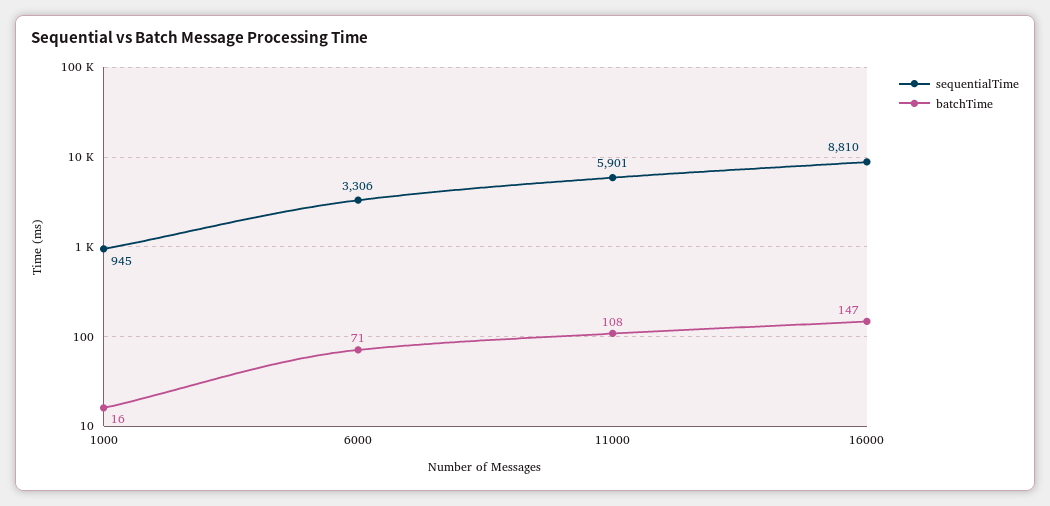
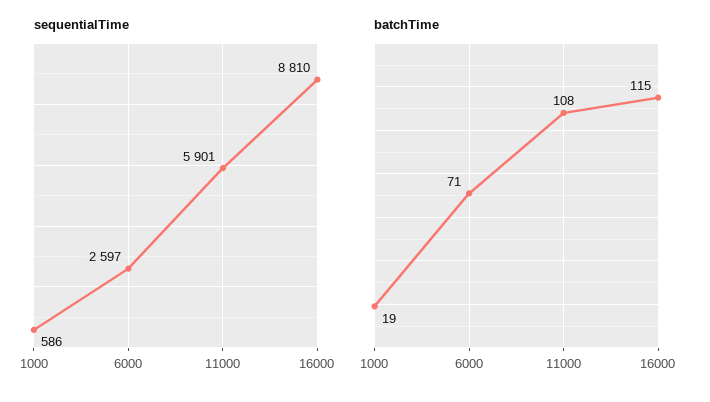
  {
    "sequentialTime": {
-     "1000": 945,
+     "1000": 586,
-     "6000": 3306,
+     "6000": 2597,
      "11000": 5901,
      "16000": 8810
    },
    "batchTime": {
-     "1000": 16,
+     "1000": 19,
      "6000": 71,
      "11000": 108,
-     "16000": 147
+     "16000": 115
    }
  }

